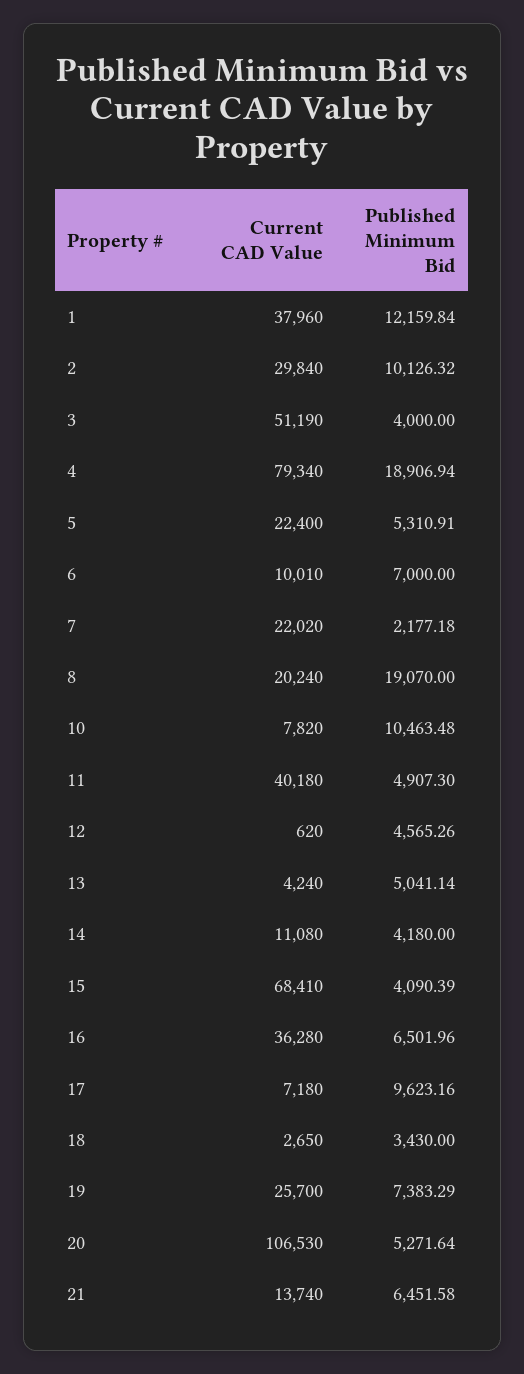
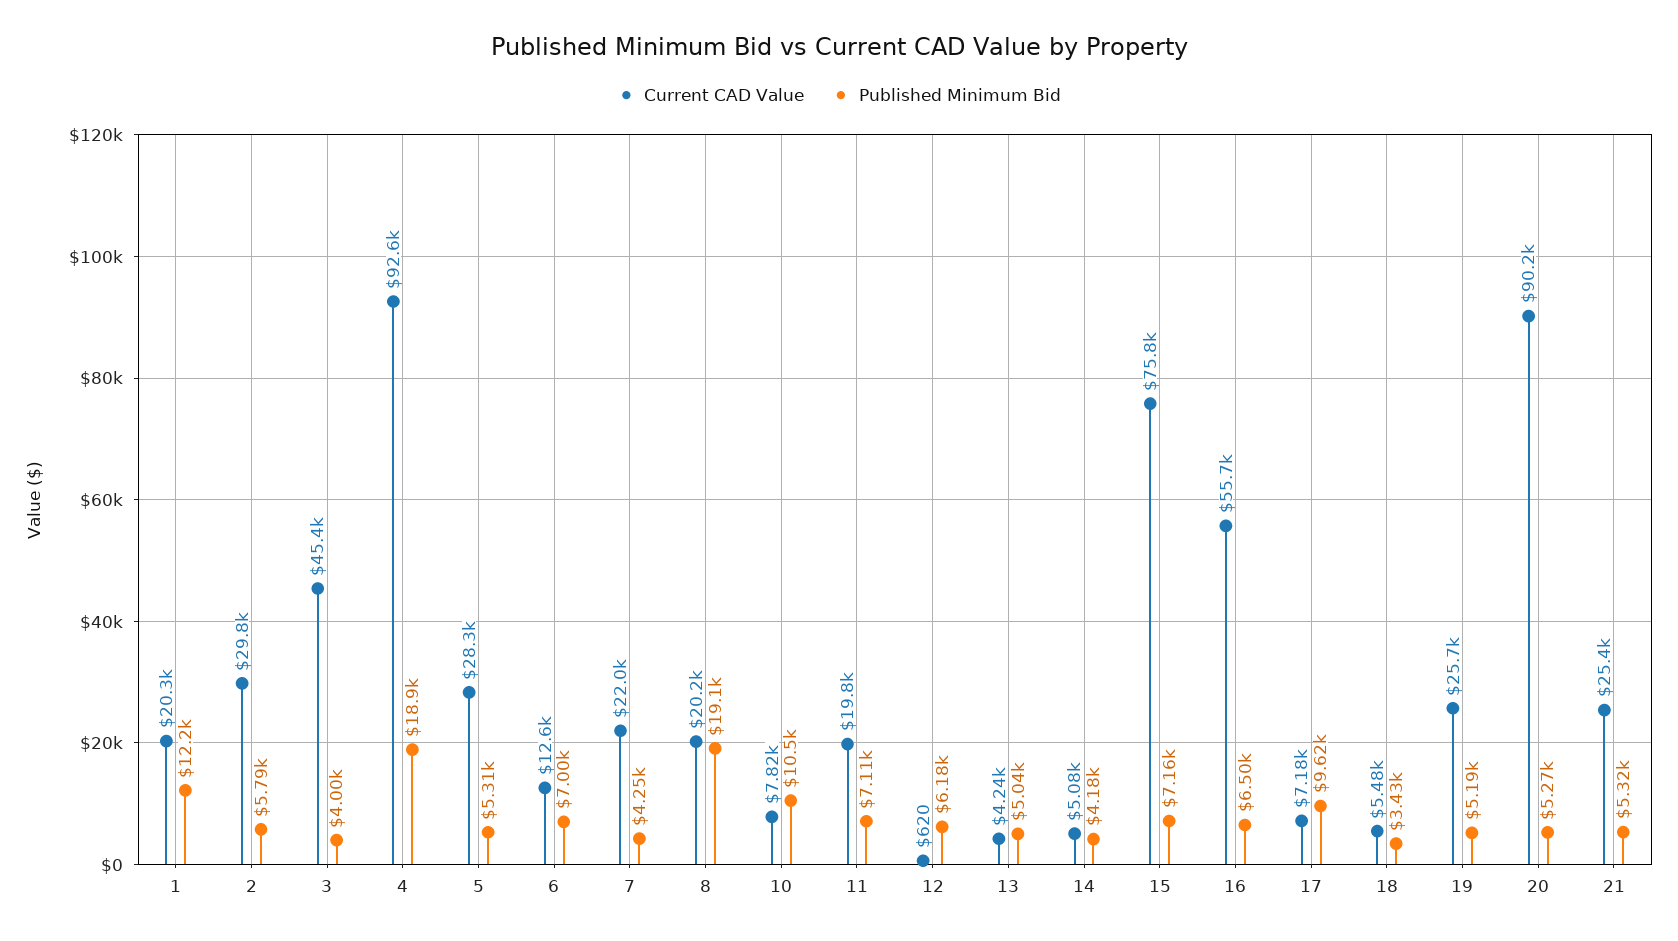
  {
    "Current CAD Value": {
-     "1": 37960,
+     "1": 20300,
      "2": 29840,
-     "3": 51190,
+     "3": 45400,
-     "4": 79340,
+     "4": 92600,
-     "5": 22400,
+     "5": 28300,
-     "6": 10010,
+     "6": 12600,
      "7": 22020,
      "8": 20240,
      "10": 7820,
-     "11": 40180,
+     "11": 19800,
      "12": 620,
      "13": 4240,
-     "14": 11080,
+     "14": 5080,
-     "15": 68410,
+     "15": 75800,
-     "16": 36280,
+     "16": 55700,
      "17": 7180,
-     "18": 2650,
+     "18": 5480,
      "19": 25700,
-     "20": 106530,
+     "20": 90200,
-     "21": 13740
+     "21": 25400
    },
    "Published Minimum Bid": {
      "1": 12159.84,
-     "2": 10126.32,
+     "2": 5790,
      "3": 4000,
      "4": 18906.94,
      "5": 5310.91,
      "6": 7000,
-     "7": 2177.18,
+     "7": 4250,
      "8": 19070,
      "10": 10463.48,
-     "11": 4907.3,
+     "11": 7110,
-     "12": 4565.26,
+     "12": 6180,
      "13": 5041.14,
      "14": 4180,
-     "15": 4090.39,
+     "15": 7160,
      "16": 6501.96,
      "17": 9623.16,
      "18": 3430,
-     "19": 7383.29,
+     "19": 5190,
      "20": 5271.64,
-     "21": 6451.58
+     "21": 5320
    }
  }

